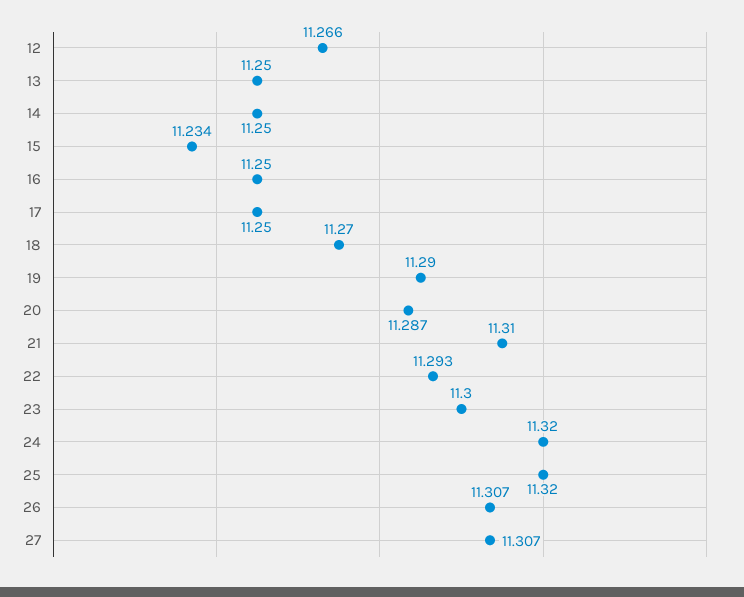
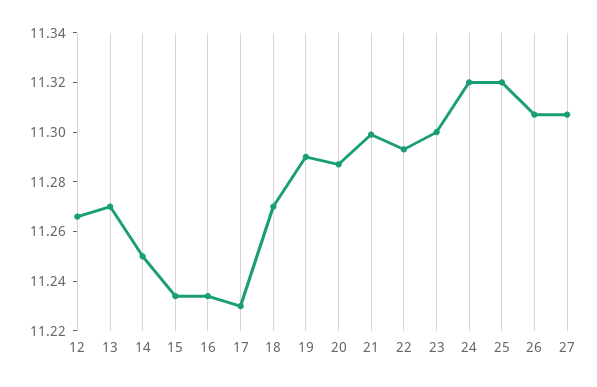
  {
    "12": 11.266,
-   "13": 11.25,
+   "13": 11.27,
    "14": 11.25,
    "15": 11.234,
-   "16": 11.25,
+   "16": 11.235,
-   "17": 11.25,
+   "17": 11.23,
    "18": 11.27,
    "19": 11.29,
    "20": 11.287,
-   "21": 11.31,
+   "21": 11.3,
    "22": 11.293,
    "23": 11.3,
    "24": 11.32,
    "25": 11.32,
    "26": 11.307,
    "27": 11.307
  }

